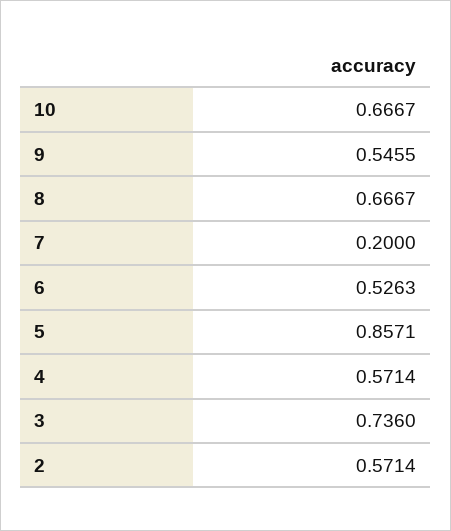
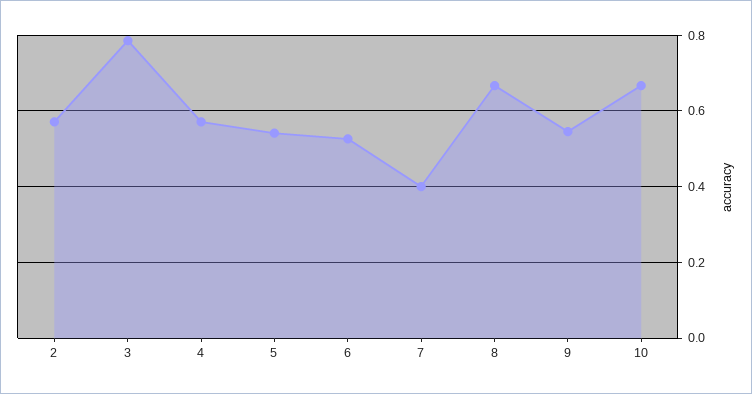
  {
    "10": 0.6667,
    "9": 0.5455,
    "8": 0.6667,
-   "7": 0.2,
+   "7": 0.4,
    "6": 0.5263,
-   "5": 0.8571,
+   "5": 0.54,
    "4": 0.5714,
-   "3": 0.736,
+   "3": 0.78,
    "2": 0.5714
  }

